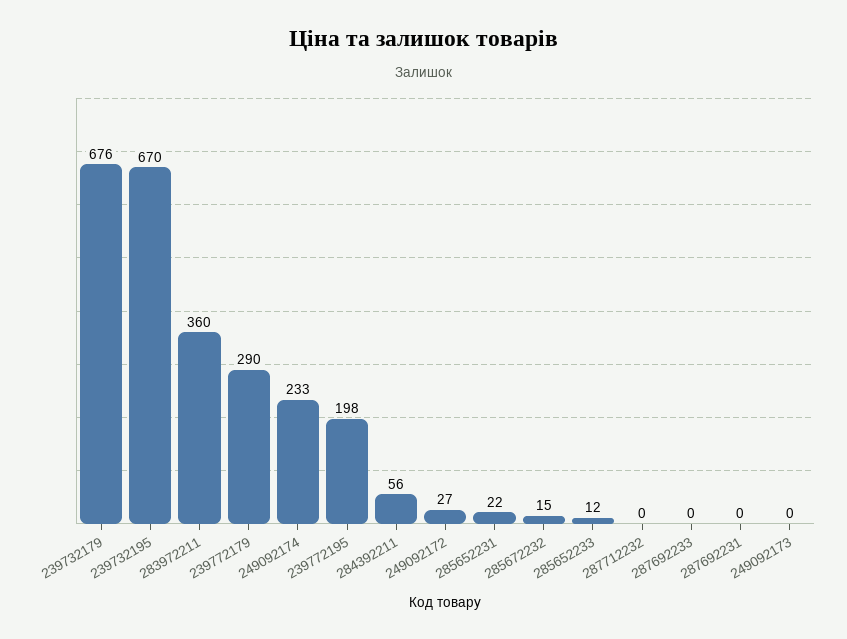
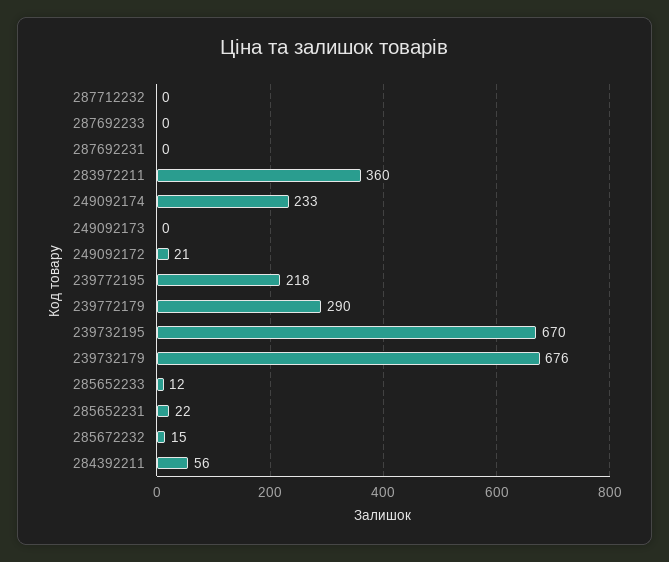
  {
    "239732179": 676,
    "239732195": 670,
    "283972211": 360,
    "239772179": 290,
    "249092174": 233,
-   "239772195": 198,
+   "239772195": 218,
    "284392211": 56,
-   "249092172": 27,
+   "249092172": 21,
    "285652231": 22,
    "285672232": 15,
    "285652233": 12,
    "287712232": 0,
    "287692233": 0,
    "287692231": 0,
    "249092173": 0
  }

